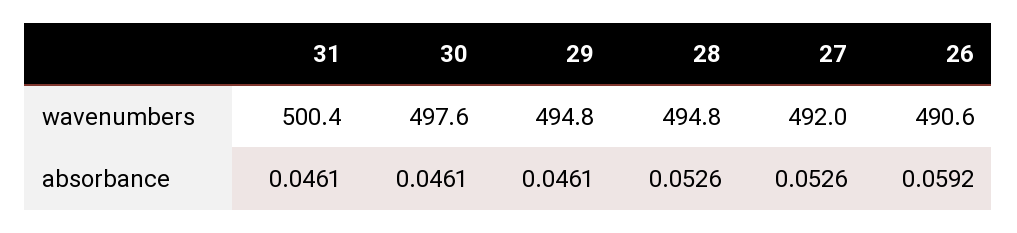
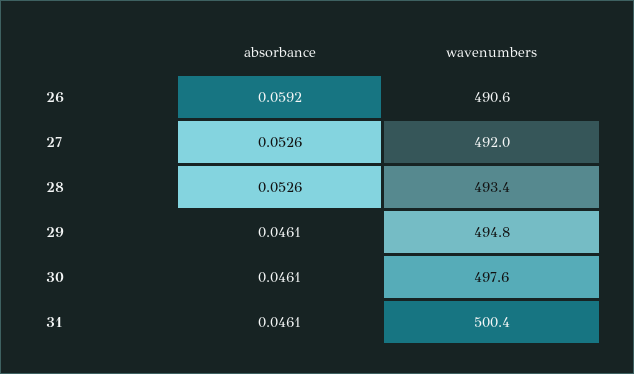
  {
    "31": {
      "wavenumbers": 500.4,
      "absorbance": 0.0461
    },
    "30": {
      "wavenumbers": 497.6,
      "absorbance": 0.0461
    },
    "29": {
      "wavenumbers": 494.8,
      "absorbance": 0.0461
    },
    "28": {
-     "wavenumbers": 494.8,
+     "wavenumbers": 493.4,
      "absorbance": 0.0526
    },
    "27": {
      "wavenumbers": 492,
      "absorbance": 0.0526
    },
    "26": {
      "wavenumbers": 490.6,
      "absorbance": 0.0592
    }
  }

